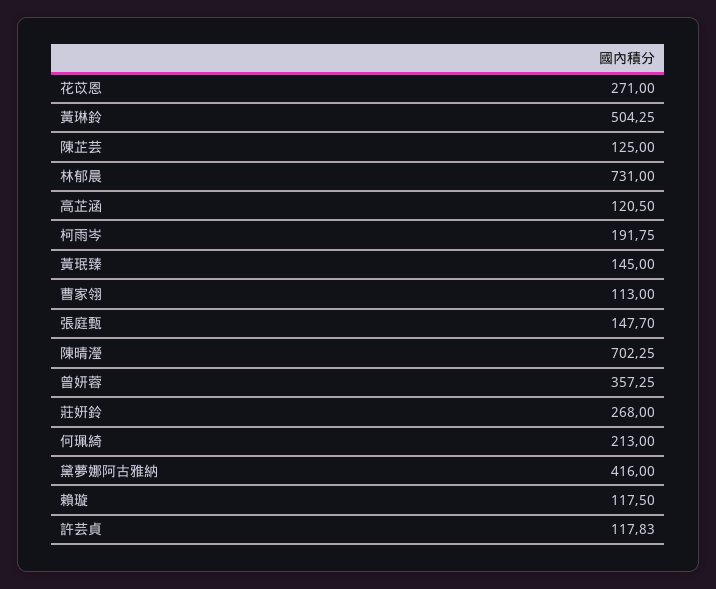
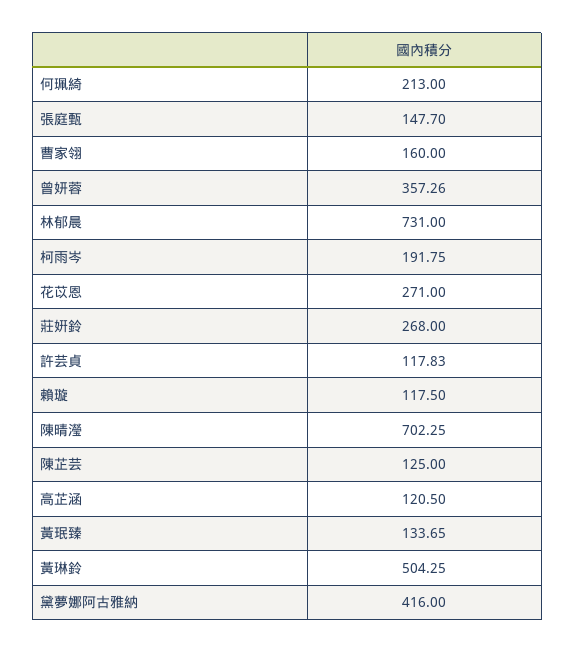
  {
    "花苡恩": 271,
    "黃琳鈴": 504.25,
    "陳芷芸": 125,
    "林郁晨": 731,
    "高芷涵": 120.5,
    "柯雨岑": 191.75,
-   "黃珉臻": 145,
+   "黃珉臻": 133.65,
-   "曹家翎": 113,
+   "曹家翎": 160,
    "張庭甄": 147.7,
    "陳晴瀅": 702.25,
-   "曾妍蓉": 357.25,
+   "曾妍蓉": 357.26,
    "莊姸鈴": 268,
    "何珮綺": 213,
    "黛夢娜阿古雅納": 416,
    "賴璇": 117.5,
    "許芸貞": 117.83
  }

